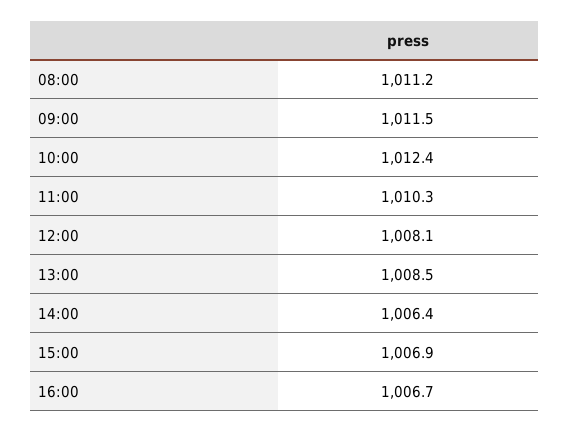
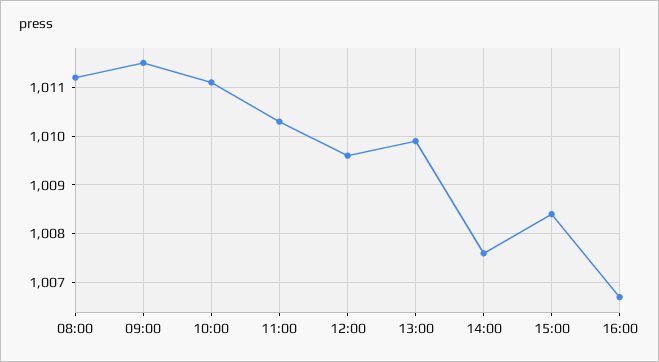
  {
    "08:00": 1011.2,
    "09:00": 1011.5,
-   "10:00": 1012.4,
+   "10:00": 1011,
    "11:00": 1010.3,
-   "12:00": 1008.1,
+   "12:00": 1009.5,
-   "13:00": 1008.5,
+   "13:00": 1010,
-   "14:00": 1006.4,
+   "14:00": 1007.5,
-   "15:00": 1006.9,
+   "15:00": 1008.5,
    "16:00": 1006.7
  }

